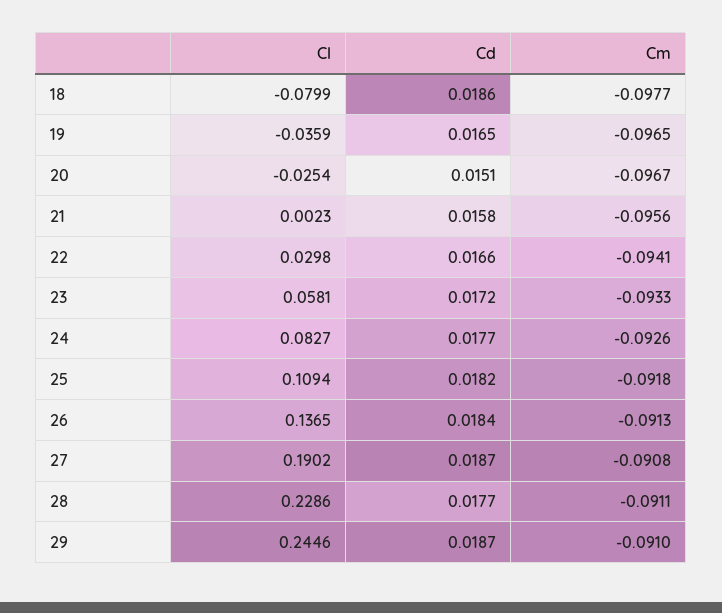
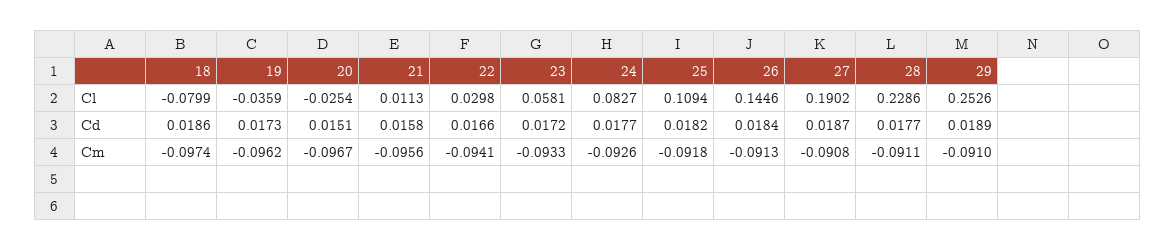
  {
    "Cl": {
      "18": -0.0799,
      "19": -0.0359,
      "20": -0.0254,
-     "21": 0.0023,
+     "21": 0.0113,
      "22": 0.0298,
      "23": 0.0581,
      "24": 0.0827,
      "25": 0.1094,
-     "26": 0.1365,
+     "26": 0.1446,
      "27": 0.1902,
      "28": 0.2286,
-     "29": 0.2446
+     "29": 0.2526
    },
    "Cd": {
      "18": 0.0186,
-     "19": 0.0165,
+     "19": 0.0173,
      "20": 0.0151,
      "21": 0.0158,
      "22": 0.0166,
      "23": 0.0172,
      "24": 0.0177,
      "25": 0.0182,
      "26": 0.0184,
      "27": 0.0187,
      "28": 0.0177,
-     "29": 0.0187
+     "29": 0.0189
    },
    "Cm": {
-     "18": -0.0977,
+     "18": -0.0974,
-     "19": -0.0965,
+     "19": -0.0962,
      "20": -0.0967,
      "21": -0.0956,
      "22": -0.0941,
      "23": -0.0933,
      "24": -0.0926,
      "25": -0.0918,
      "26": -0.0913,
      "27": -0.0908,
      "28": -0.0911,
      "29": -0.091
    }
  }

